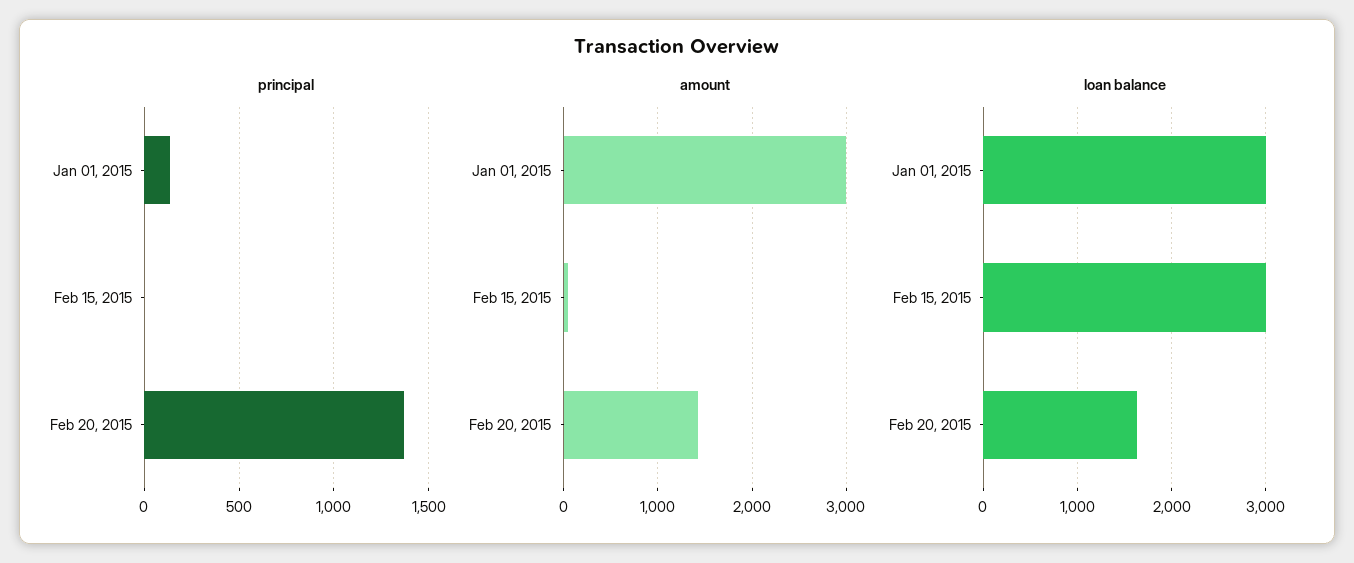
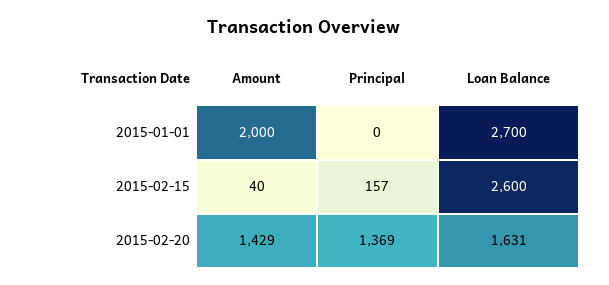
  {
    "principal": {
-     "Jan 01, 2015": 150,
+     "Jan 01, 2015": 0,
-     "Feb 15, 2015": 0,
+     "Feb 15, 2015": 157,
      "Feb 20, 2015": 1369
    },
    "amount": {
-     "Jan 01, 2015": 3000,
+     "Jan 01, 2015": 2000,
      "Feb 15, 2015": 40,
      "Feb 20, 2015": 1429
    },
    "loan balance": {
-     "Jan 01, 2015": 3000,
+     "Jan 01, 2015": 2700,
-     "Feb 15, 2015": 3000,
+     "Feb 15, 2015": 2600,
      "Feb 20, 2015": 1631
    }
  }

